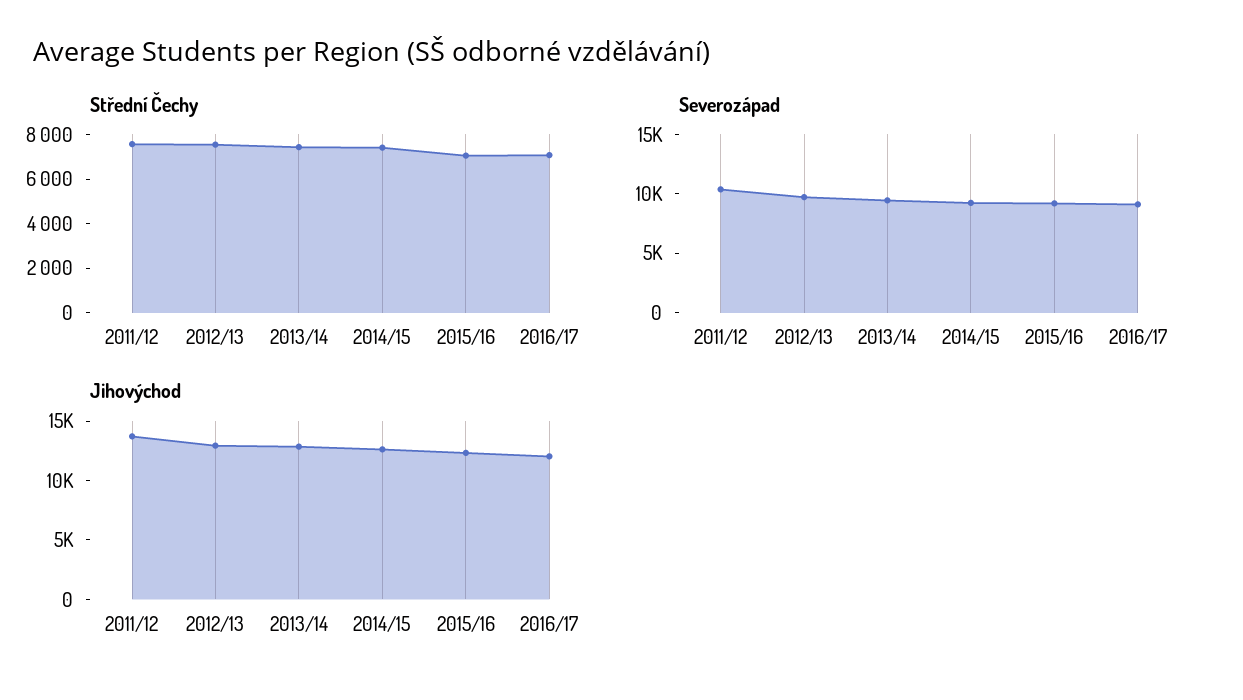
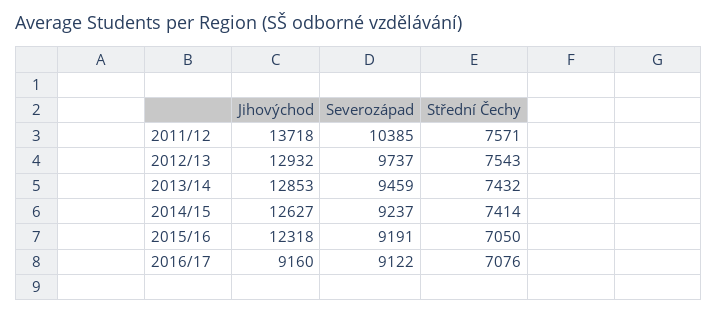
  {
    "Střední Čechy": {
      "2011/12": 7571,
      "2012/13": 7543,
      "2013/14": 7432,
      "2014/15": 7414,
      "2015/16": 7050,
      "2016/17": 7076
    },
    "Severozápad": {
      "2011/12": 10385,
      "2012/13": 9737,
      "2013/14": 9459,
      "2014/15": 9237,
      "2015/16": 9191,
      "2016/17": 9122
    },
    "Jihovýchod": {
      "2011/12": 13718,
      "2012/13": 12932,
      "2013/14": 12853,
      "2014/15": 12627,
      "2015/16": 12318,
-     "2016/17": 12000
+     "2016/17": 9160
    }
  }

